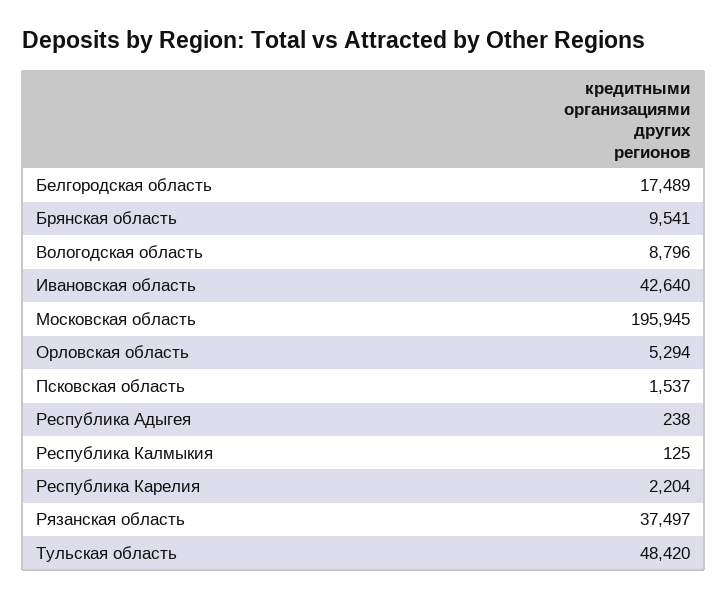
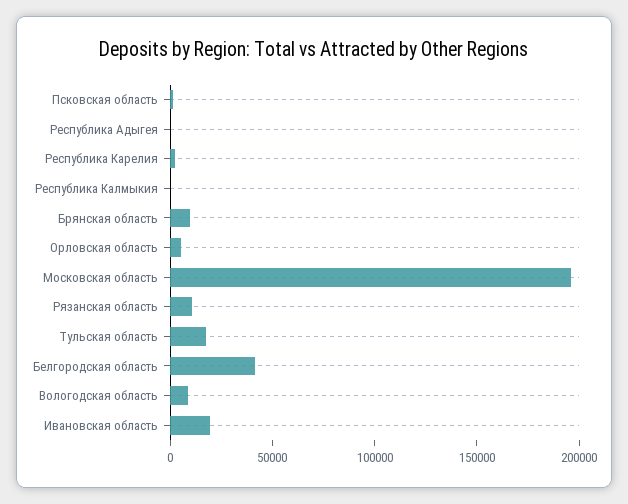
  {
-   "Белгородская область": 17489,
+   "Белгородская область": 40000,
    "Брянская область": 9541,
    "Вологодская область": 8796,
-   "Ивановская область": 42640,
+   "Ивановская область": 20000,
    "Московская область": 195945,
    "Орловская область": 5294,
    "Псковская область": 1537,
    "Республика Адыгея": 238,
    "Республика Калмыкия": 125,
    "Республика Карелия": 2204,
-   "Рязанская область": 37497,
+   "Рязанская область": 10000,
-   "Тульская область": 48420
+   "Тульская область": 20000
  }

